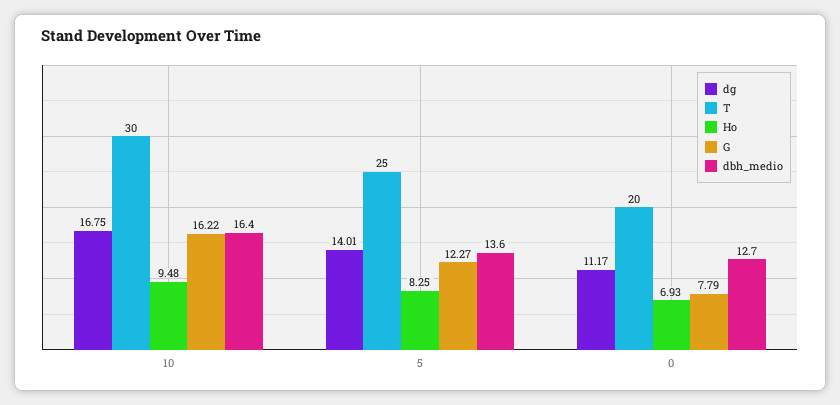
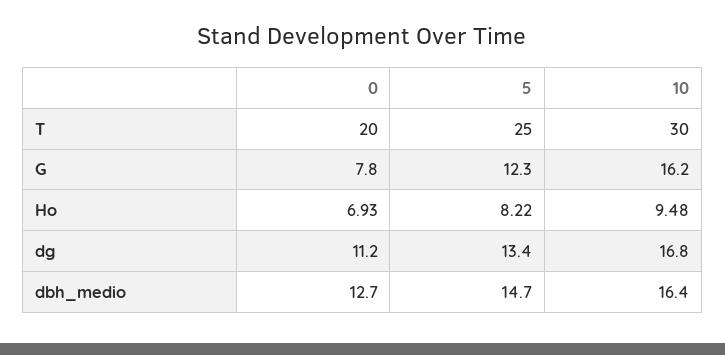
  {
    "dg": {
      "10": 16.75,
-     "5": 14.01,
+     "5": 13.4,
      "0": 11.17
    },
    "T": {
      "10": 30,
      "5": 25,
      "0": 20
    },
    "Ho": {
      "10": 9.48,
-     "5": 8.25,
+     "5": 8.22,
      "0": 6.93
    },
    "G": {
      "10": 16.22,
      "5": 12.27,
      "0": 7.79
    },
    "dbh_medio": {
      "10": 16.4,
-     "5": 13.6,
+     "5": 14.7,
      "0": 12.7
    }
  }

